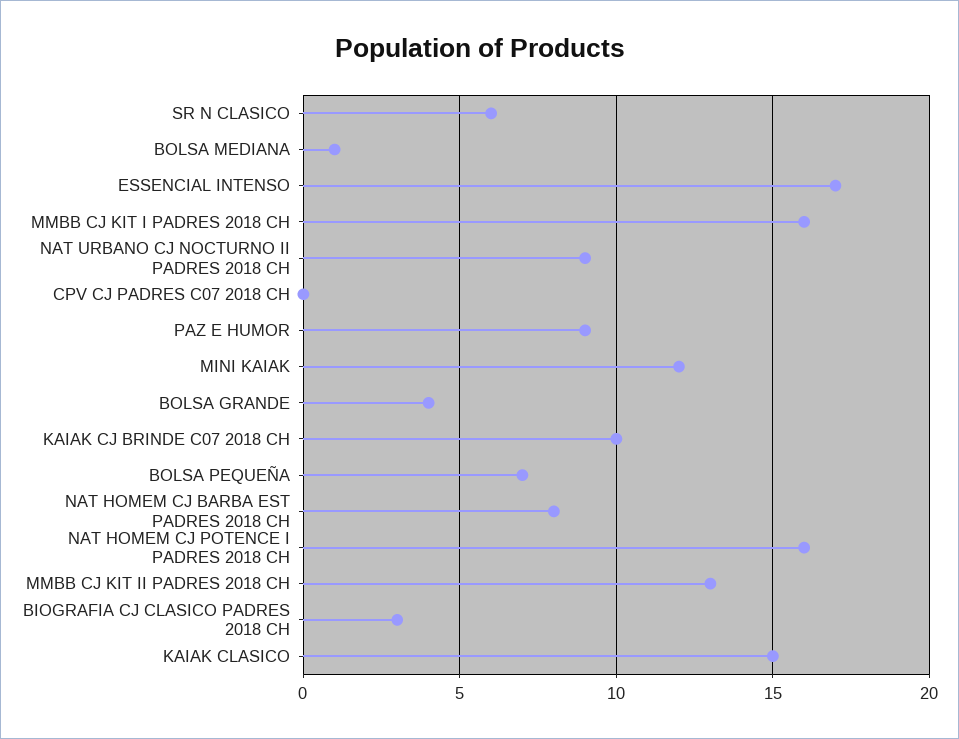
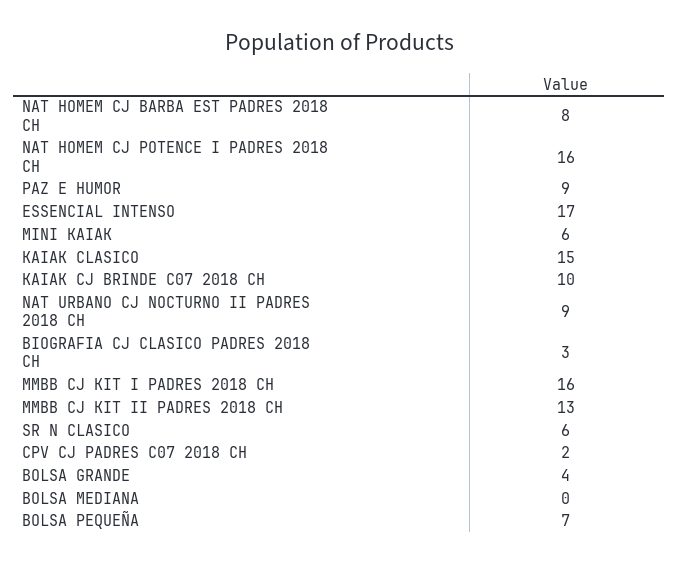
  {
    "SR N CLASICO": 6,
-   "BOLSA MEDIANA": 1,
+   "BOLSA MEDIANA": 0,
    "ESSENCIAL INTENSO": 17,
    "MMBB CJ KIT I PADRES 2018 CH": 16,
    "NAT URBANO CJ NOCTURNO II PADRES 2018 CH": 9,
-   "CPV CJ PADRES C07 2018 CH": 0,
+   "CPV CJ PADRES C07 2018 CH": 2,
    "PAZ E HUMOR": 9,
-   "MINI KAIAK": 12,
+   "MINI KAIAK": 6,
    "BOLSA GRANDE": 4,
    "KAIAK CJ BRINDE C07 2018 CH": 10,
    "BOLSA PEQUEÑA": 7,
    "NAT HOMEM CJ BARBA EST PADRES 2018 CH": 8,
    "NAT HOMEM CJ POTENCE I PADRES 2018 CH": 16,
    "MMBB CJ KIT II PADRES 2018 CH": 13,
    "BIOGRAFIA CJ CLASICO PADRES 2018 CH": 3,
    "KAIAK CLASICO": 15
  }

